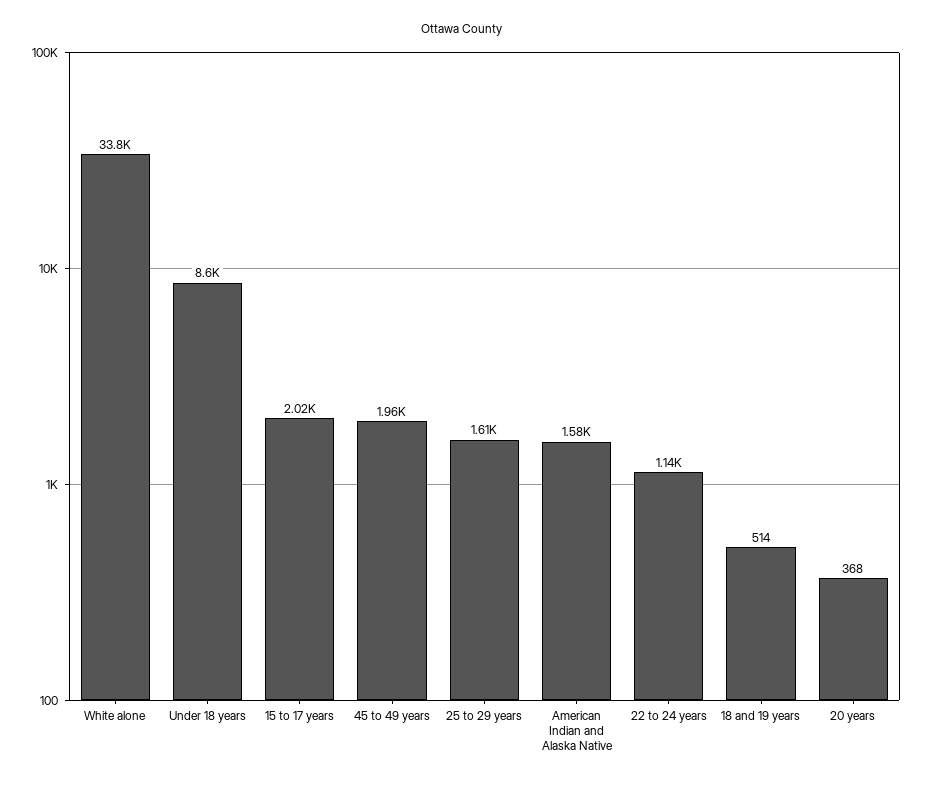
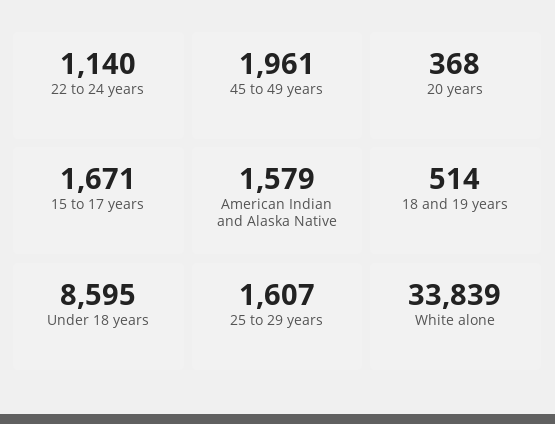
  {
    "White alone": 33839,
    "Under 18 years": 8595,
-   "15 to 17 years": 2020,
+   "15 to 17 years": 1671,
    "45 to 49 years": 1961,
    "25 to 29 years": 1607,
    "American Indian and Alaska Native": 1579,
    "22 to 24 years": 1140,
    "18 and 19 years": 514,
    "20 years": 368
  }

